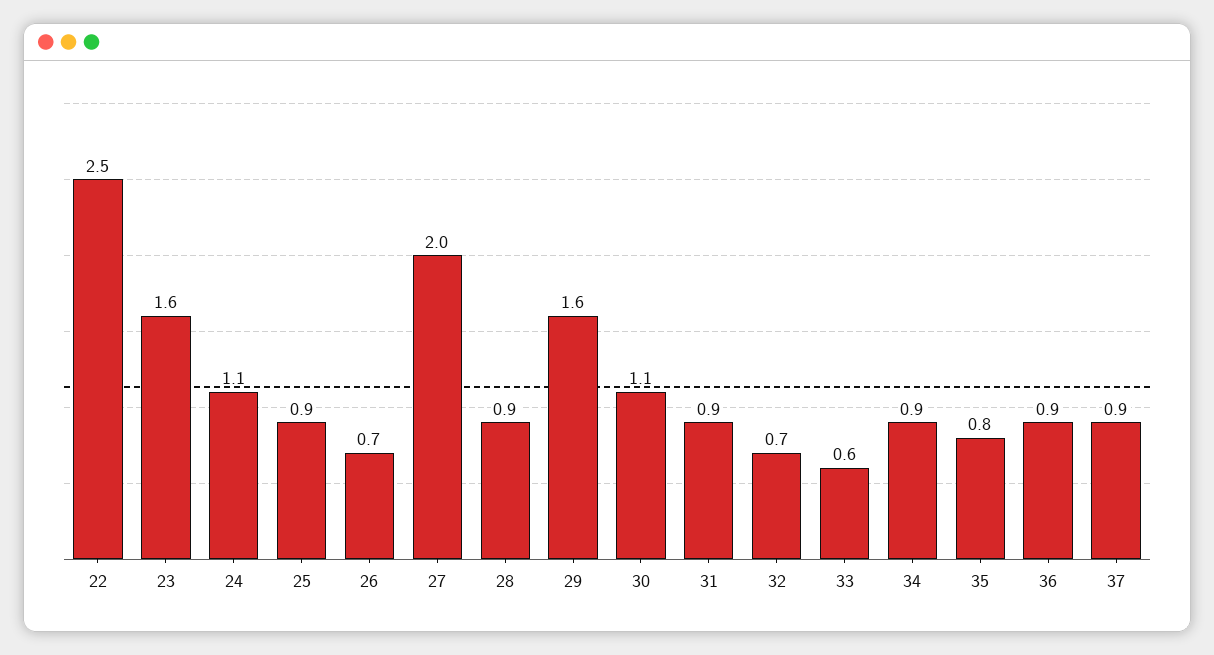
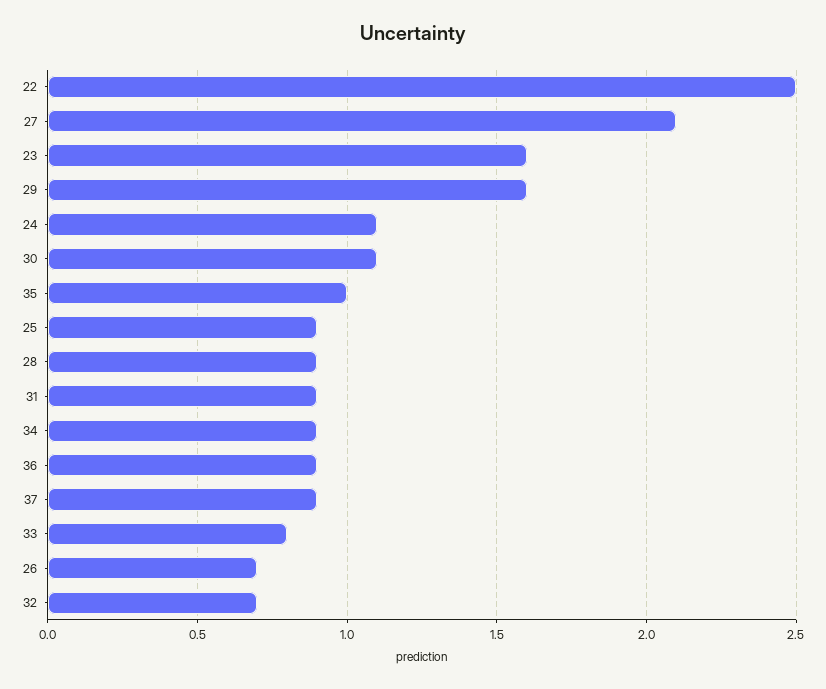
  {
    "22": 2.5,
    "23": 1.6,
    "24": 1.1,
    "25": 0.9,
    "26": 0.7,
-   "27": 2,
+   "27": 2.1,
    "28": 0.9,
    "29": 1.6,
    "30": 1.1,
    "31": 0.9,
    "32": 0.7,
-   "33": 0.6,
+   "33": 0.8,
    "34": 0.9,
-   "35": 0.8,
+   "35": 1,
    "36": 0.9,
    "37": 0.9
  }

